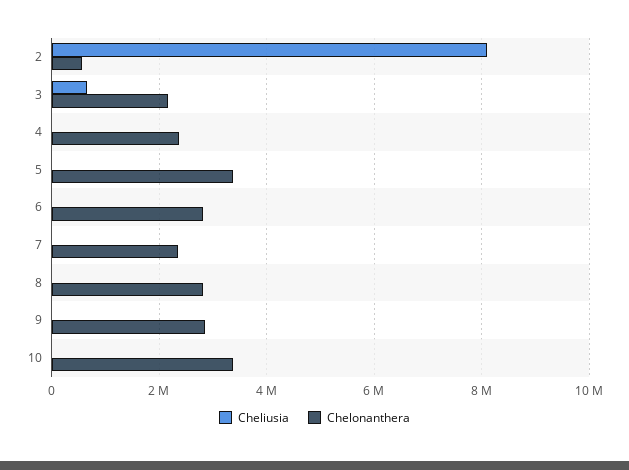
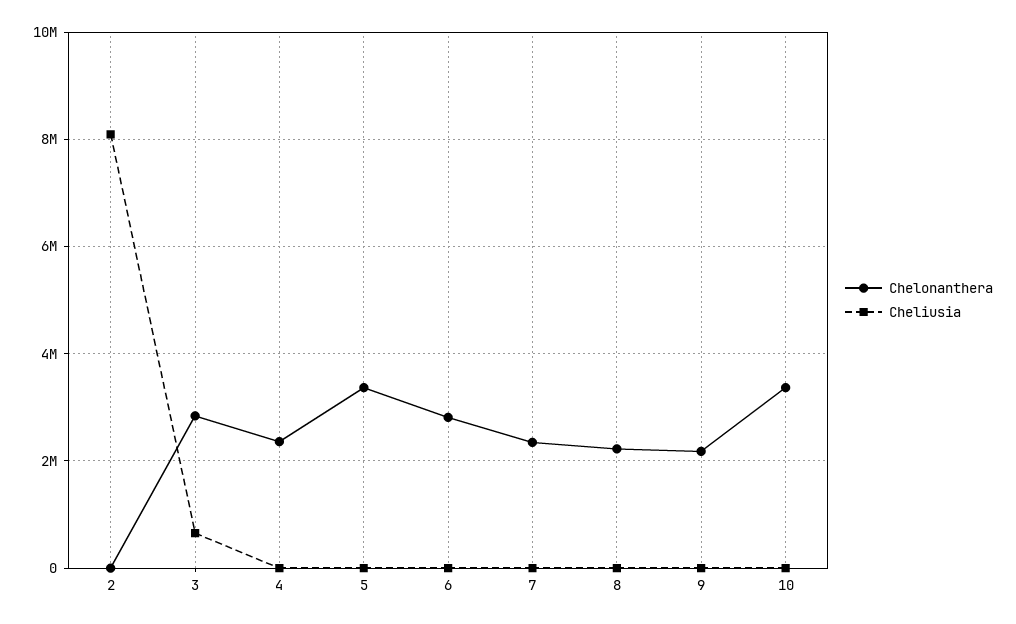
  {
    "Cheliusia": {
      "2": 8000000,
      "3": 600000,
      "4": 0,
      "5": 0,
      "6": 0,
      "7": 0,
      "8": 0,
      "9": 0,
      "10": 0
    },
    "Chelonanthera": {
-     "2": 600000,
+     "2": 0,
-     "3": 2200000,
+     "3": 2800000,
      "4": 2400000,
      "5": 3400000,
      "6": 2800000,
      "7": 2400000,
-     "8": 2800000,
+     "8": 2200000,
-     "9": 2800000,
+     "9": 2200000,
      "10": 3400000
    }
  }

